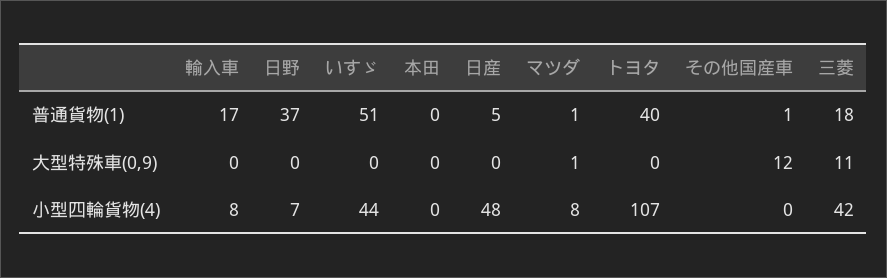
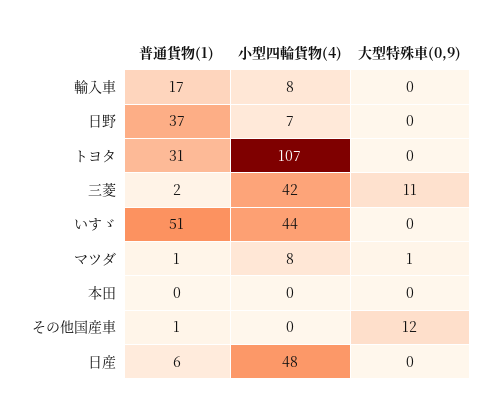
  {
    "輸入車": {
      "普通貨物(1)": 17,
      "大型特殊車(0,9)": 0,
      "小型四輪貨物(4)": 8
    },
    "日野": {
      "普通貨物(1)": 37,
      "大型特殊車(0,9)": 0,
      "小型四輪貨物(4)": 7
    },
    "いすゞ": {
      "普通貨物(1)": 51,
      "大型特殊車(0,9)": 0,
      "小型四輪貨物(4)": 44
    },
    "本田": {
      "普通貨物(1)": 0,
      "大型特殊車(0,9)": 0,
      "小型四輪貨物(4)": 0
    },
    "日産": {
-     "普通貨物(1)": 5,
+     "普通貨物(1)": 6,
      "大型特殊車(0,9)": 0,
      "小型四輪貨物(4)": 48
    },
    "マツダ": {
      "普通貨物(1)": 1,
      "大型特殊車(0,9)": 1,
      "小型四輪貨物(4)": 8
    },
    "トヨタ": {
-     "普通貨物(1)": 40,
+     "普通貨物(1)": 31,
      "大型特殊車(0,9)": 0,
      "小型四輪貨物(4)": 107
    },
    "その他国産車": {
      "普通貨物(1)": 1,
      "大型特殊車(0,9)": 12,
      "小型四輪貨物(4)": 0
    },
    "三菱": {
-     "普通貨物(1)": 18,
+     "普通貨物(1)": 2,
      "大型特殊車(0,9)": 11,
      "小型四輪貨物(4)": 42
    }
  }

